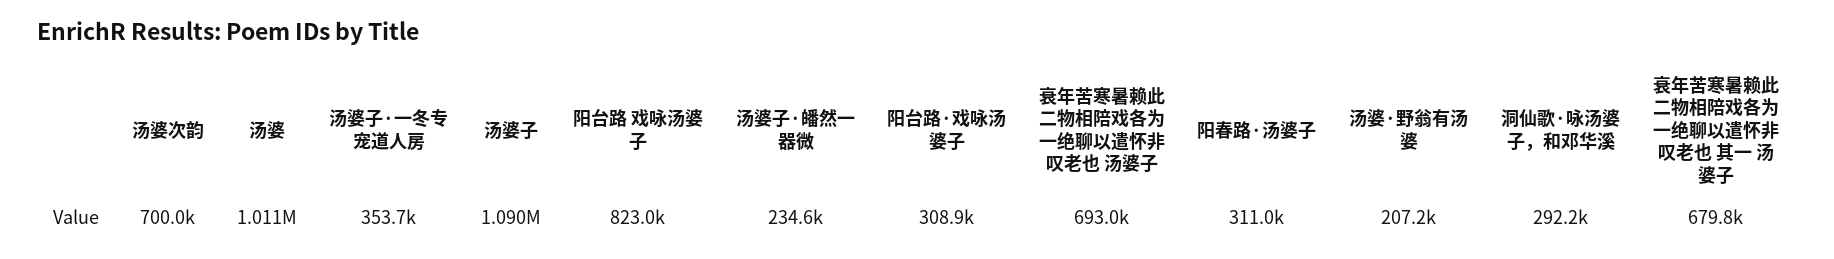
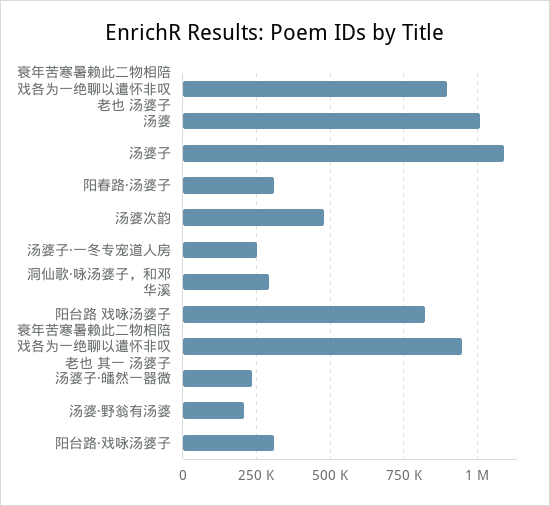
  {
-   "汤婆次韵": 700000,
+   "汤婆次韵": 475000,
    "汤婆": 1011000,
-   "汤婆子·一冬专宠道人房": 353700,
+   "汤婆子·一冬专宠道人房": 250000,
    "汤婆子": 1090000,
    "阳台路 戏咏汤婆子": 823000,
    "汤婆子·皤然一器微": 234600,
    "阳台路·戏咏汤婆子": 308900,
-   "衰年苦寒暑赖此二物相陪戏各为一绝聊以遣怀非叹老也 汤婆子": 693000,
+   "衰年苦寒暑赖此二物相陪戏各为一绝聊以遣怀非叹老也 汤婆子": 900000,
    "阳春路·汤婆子": 311000,
    "汤婆·野翁有汤婆": 207200,
    "洞仙歌·咏汤婆子，和邓华溪": 292200,
-   "衰年苦寒暑赖此二物相陪戏各为一绝聊以遣怀非叹老也 其一 汤婆子": 679800
+   "衰年苦寒暑赖此二物相陪戏各为一绝聊以遣怀非叹老也 其一 汤婆子": 950000
  }

